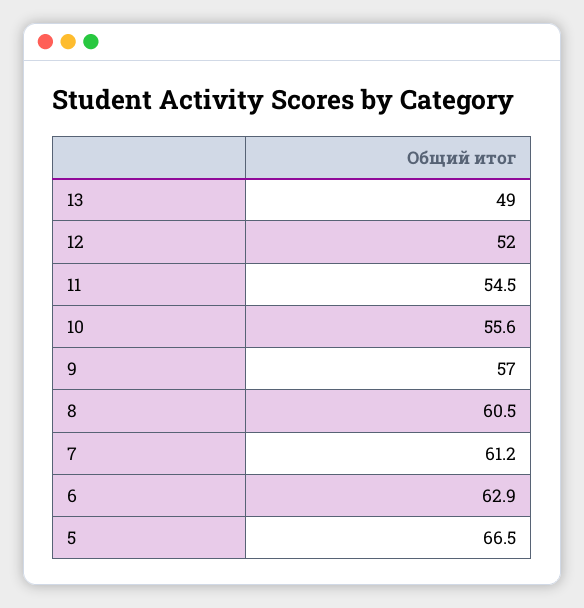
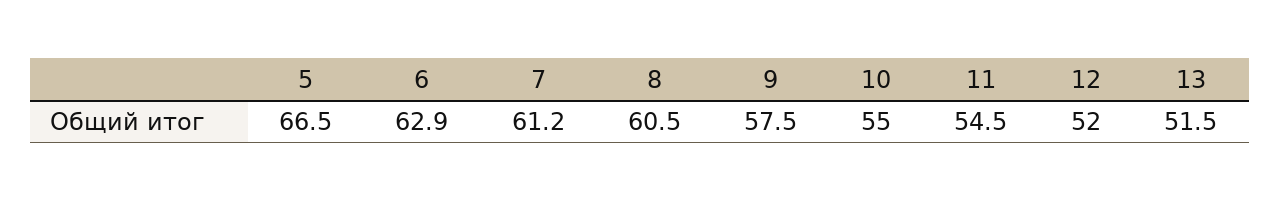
  {
-   "13": 49,
+   "13": 51.5,
    "12": 52,
    "11": 54.5,
-   "10": 55.6,
+   "10": 55,
-   "9": 57,
+   "9": 57.5,
    "8": 60.5,
    "7": 61.2,
    "6": 62.9,
    "5": 66.5
  }

